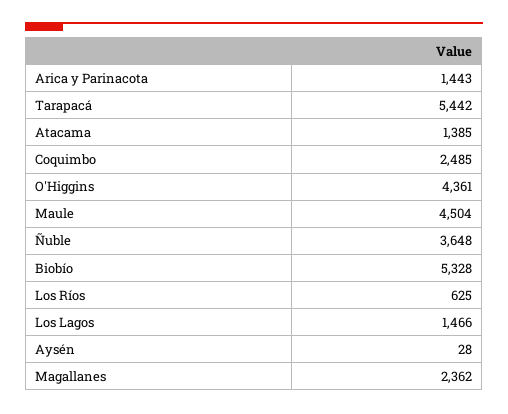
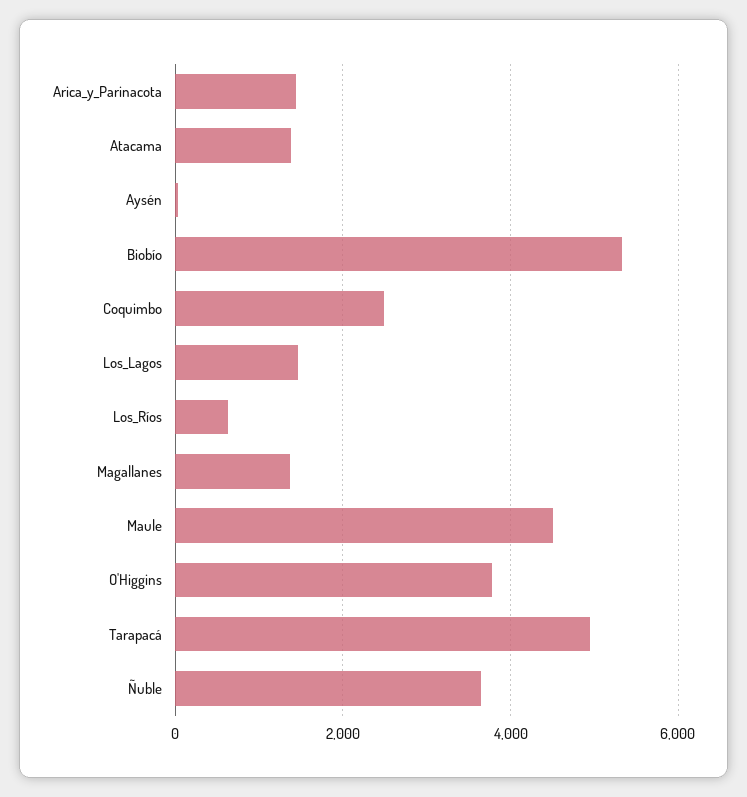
  {
    "Arica y Parinacota": 1443,
-   "Tarapacá": 5442,
+   "Tarapacá": 5000,
    "Atacama": 1385,
    "Coquimbo": 2485,
-   "O'Higgins": 4361,
+   "O'Higgins": 3800,
    "Maule": 4504,
    "Ñuble": 3648,
    "Biobío": 5328,
    "Los Ríos": 625,
    "Los Lagos": 1466,
    "Aysén": 28,
-   "Magallanes": 2362
+   "Magallanes": 1400
  }

